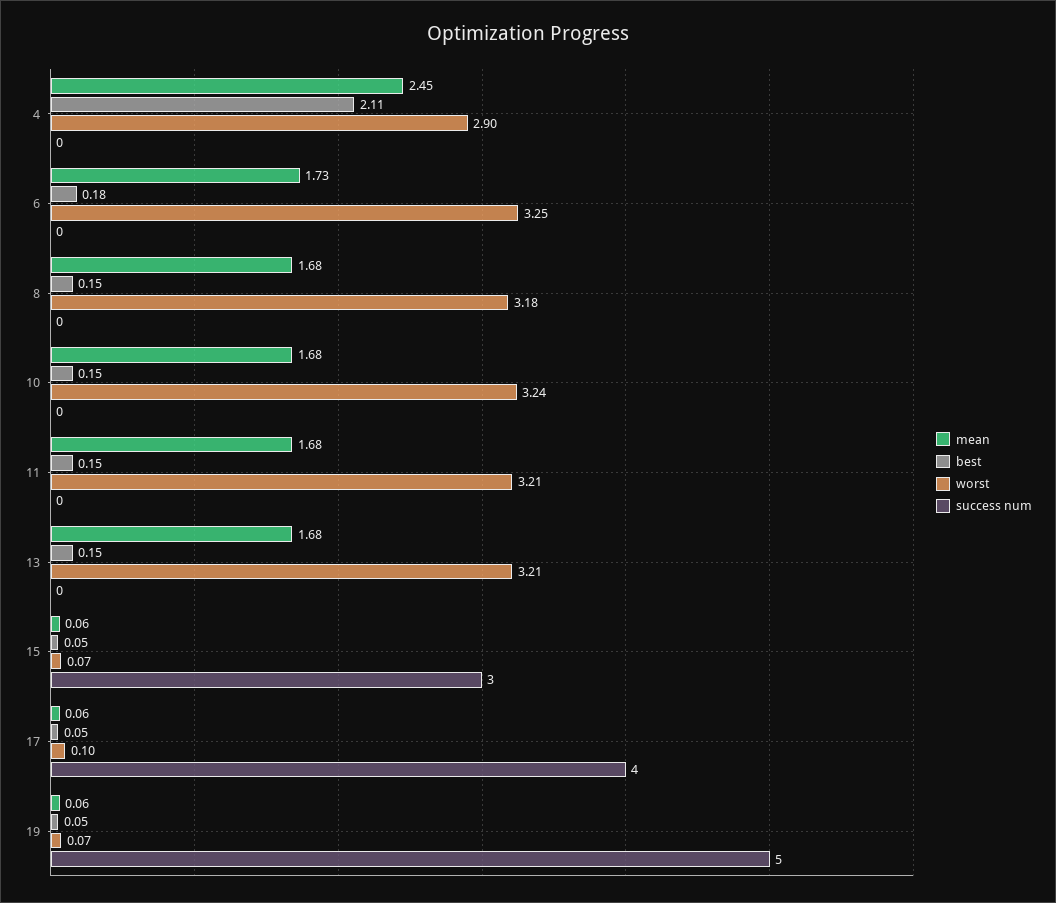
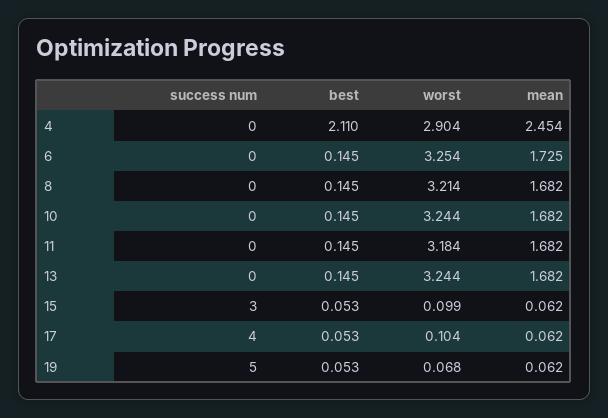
  {
    "mean": {
      "4": 2.454,
      "6": 1.725,
      "8": 1.682,
      "10": 1.682,
      "11": 1.682,
      "13": 1.682,
      "15": 0.062,
      "17": 0.062,
      "19": 0.062
    },
    "best": {
      "4": 2.11,
-     "6": 0.18,
+     "6": 0.145,
      "8": 0.145,
      "10": 0.145,
      "11": 0.145,
      "13": 0.145,
      "15": 0.053,
      "17": 0.053,
      "19": 0.053
    },
    "worst": {
      "4": 2.904,
      "6": 3.254,
-     "8": 3.18,
+     "8": 3.214,
      "10": 3.244,
-     "11": 3.21,
+     "11": 3.184,
-     "13": 3.21,
+     "13": 3.244,
-     "15": 0.07,
+     "15": 0.099,
      "17": 0.104,
      "19": 0.068
    },
    "success num": {
      "4": 0,
      "6": 0,
      "8": 0,
      "10": 0,
      "11": 0,
      "13": 0,
      "15": 3,
      "17": 4,
      "19": 5
    }
  }

